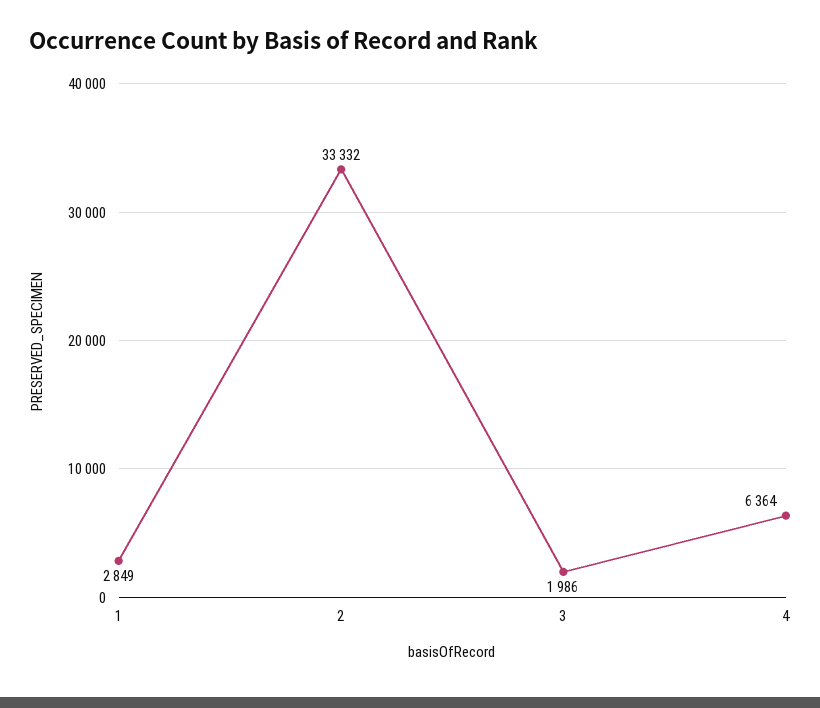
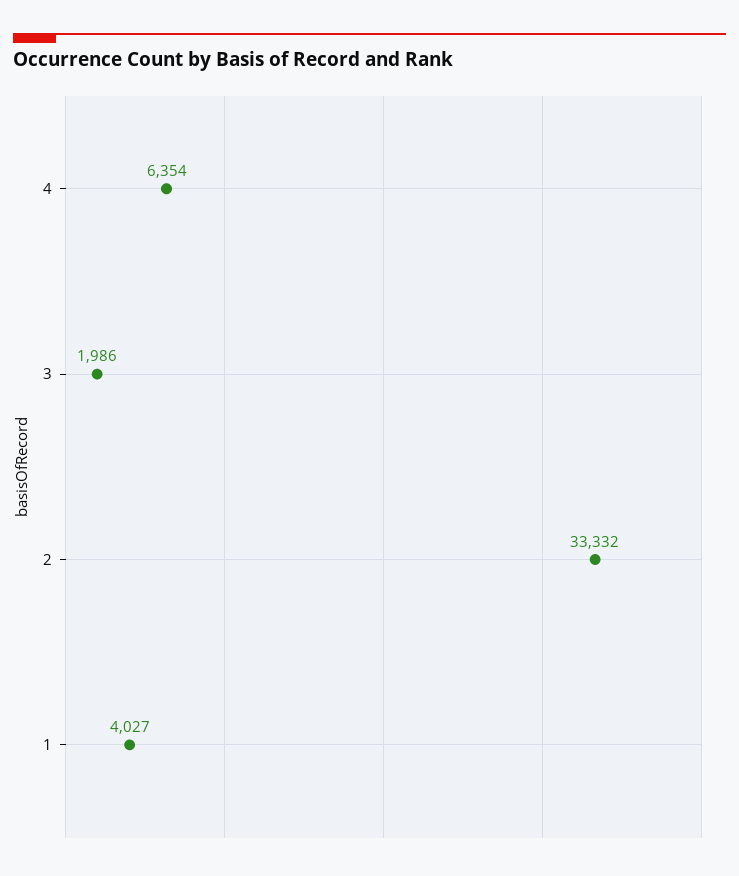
  {
-   "1": 2849,
+   "1": 4027,
    "2": 33332,
    "3": 1986,
-   "4": 6364
+   "4": 6354
  }

